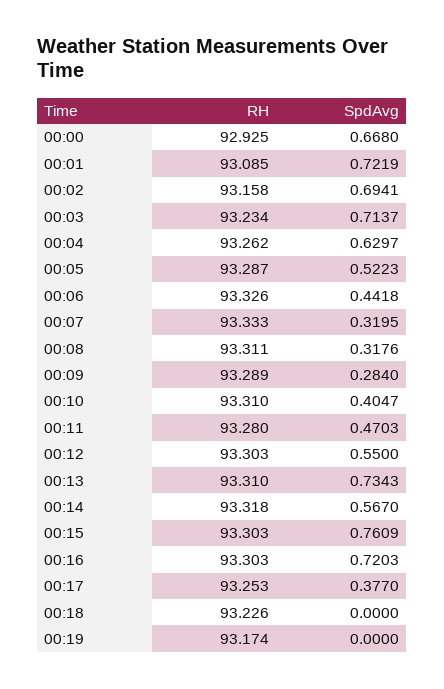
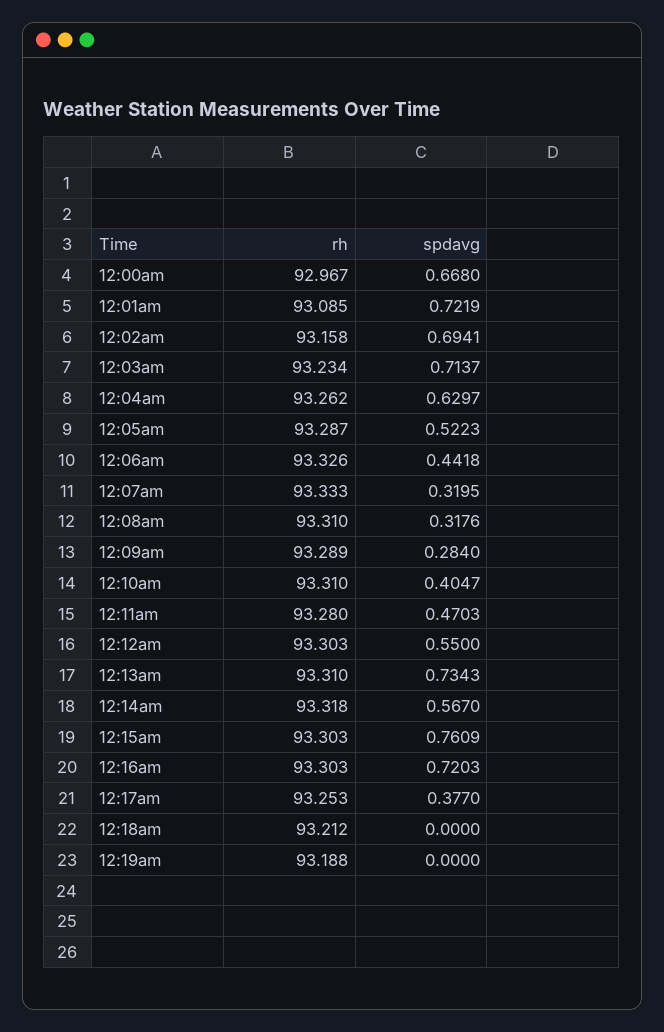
  {
    "RH": {
-     "00:00": 92.925,
+     "00:00": 92.967,
      "00:01": 93.085,
      "00:02": 93.158,
      "00:03": 93.234,
      "00:04": 93.262,
      "00:05": 93.287,
      "00:06": 93.326,
      "00:07": 93.333,
-     "00:08": 93.311,
+     "00:08": 93.31,
      "00:09": 93.289,
      "00:10": 93.31,
      "00:11": 93.28,
      "00:12": 93.303,
      "00:13": 93.31,
      "00:14": 93.318,
      "00:15": 93.303,
      "00:16": 93.303,
      "00:17": 93.253,
-     "00:18": 93.226,
+     "00:18": 93.212,
-     "00:19": 93.174
+     "00:19": 93.188
    },
    "SpdAvg": {
      "00:00": 0.668,
      "00:01": 0.7219,
      "00:02": 0.6941,
      "00:03": 0.7137,
      "00:04": 0.6297,
      "00:05": 0.5223,
      "00:06": 0.4418,
      "00:07": 0.3195,
      "00:08": 0.3176,
      "00:09": 0.284,
      "00:10": 0.4047,
      "00:11": 0.4703,
      "00:12": 0.55,
      "00:13": 0.7343,
      "00:14": 0.567,
      "00:15": 0.7609,
      "00:16": 0.7203,
      "00:17": 0.377,
      "00:18": 0,
      "00:19": 0
    }
  }

